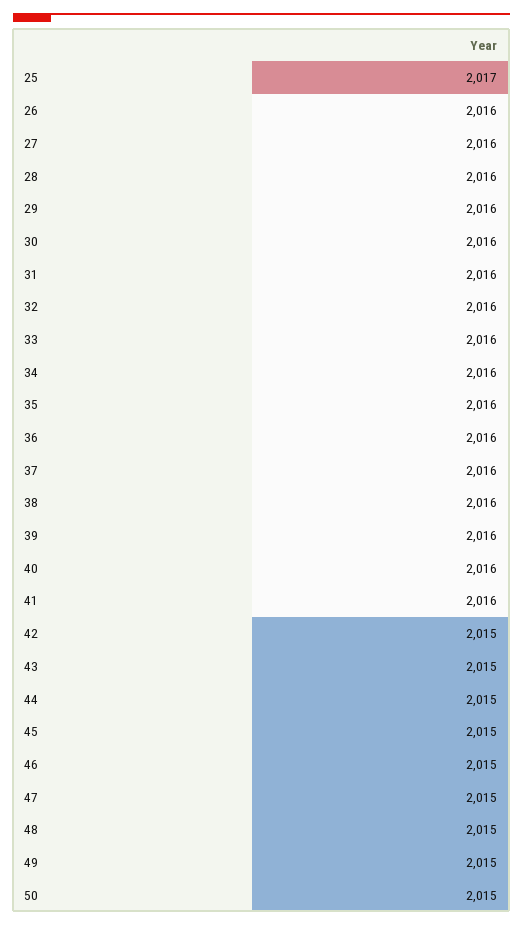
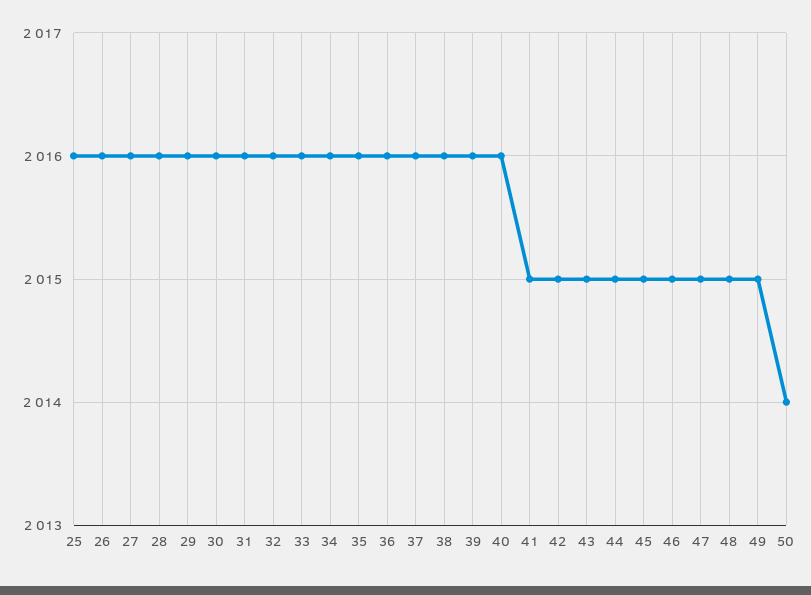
  {
-   "25": 2017,
+   "25": 2016,
    "26": 2016,
    "27": 2016,
    "28": 2016,
    "29": 2016,
    "30": 2016,
    "31": 2016,
    "32": 2016,
    "33": 2016,
    "34": 2016,
    "35": 2016,
    "36": 2016,
    "37": 2016,
    "38": 2016,
    "39": 2016,
    "40": 2016,
-   "41": 2016,
+   "41": 2015,
    "42": 2015,
    "43": 2015,
    "44": 2015,
    "45": 2015,
    "46": 2015,
    "47": 2015,
    "48": 2015,
    "49": 2015,
-   "50": 2015
+   "50": 2014
  }

